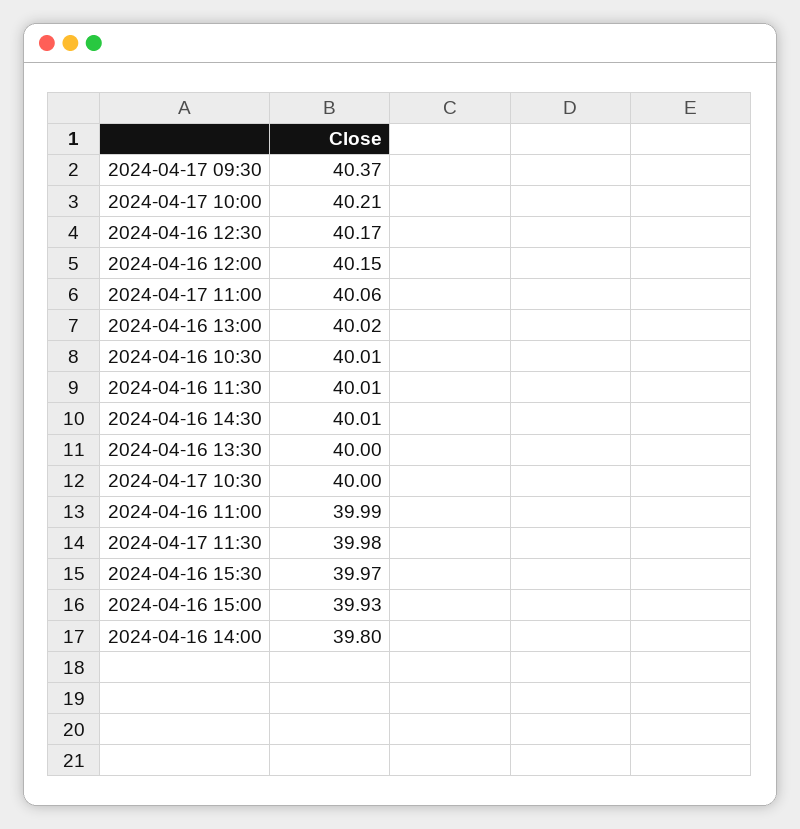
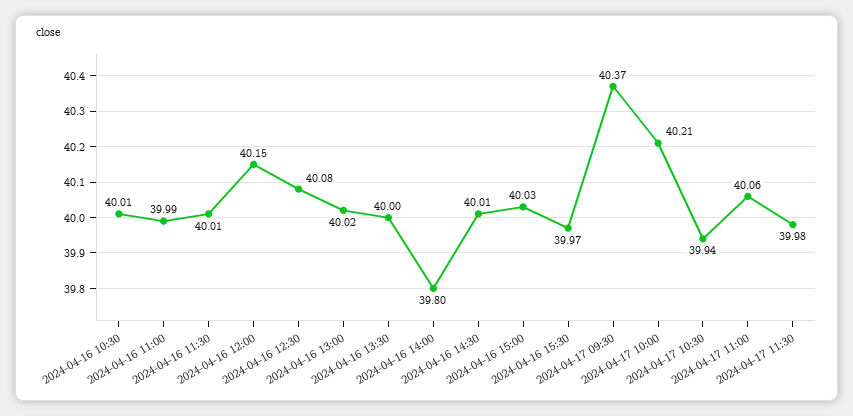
  {
    "2024-04-17 09:30": 40.37,
    "2024-04-17 10:00": 40.21,
-   "2024-04-16 12:30": 40.17,
+   "2024-04-16 12:30": 40.08,
    "2024-04-16 12:00": 40.15,
    "2024-04-17 11:00": 40.06,
    "2024-04-16 13:00": 40.02,
    "2024-04-16 10:30": 40.01,
    "2024-04-16 11:30": 40.01,
    "2024-04-16 14:30": 40.01,
    "2024-04-16 13:30": 40,
-   "2024-04-17 10:30": 40,
+   "2024-04-17 10:30": 39.94,
    "2024-04-16 11:00": 39.99,
    "2024-04-17 11:30": 39.98,
    "2024-04-16 15:30": 39.97,
-   "2024-04-16 15:00": 39.93,
+   "2024-04-16 15:00": 40.03,
    "2024-04-16 14:00": 39.8
  }

